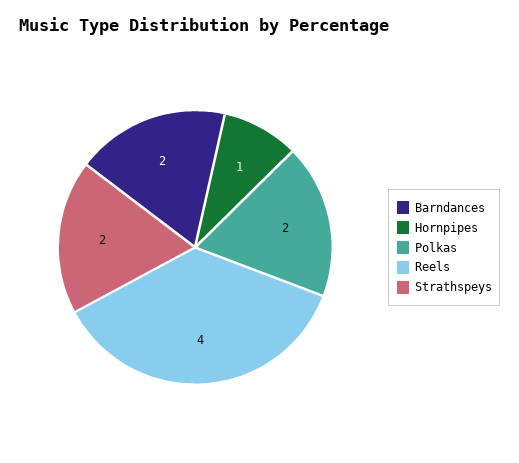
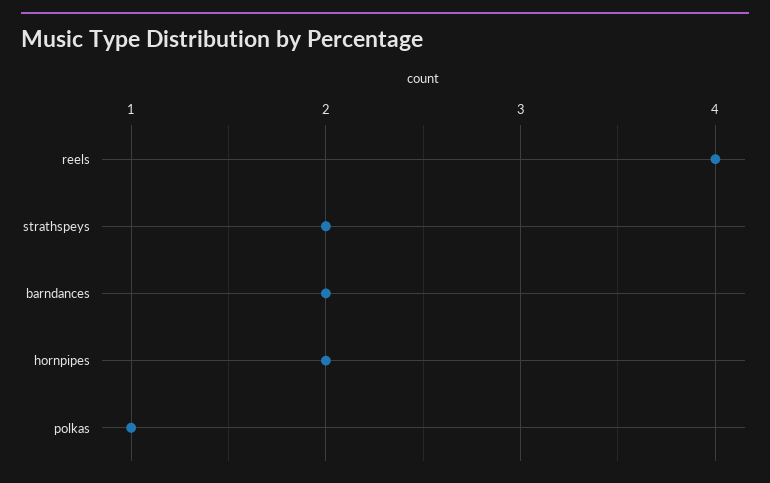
  {
    "Barndances": 2,
-   "Hornpipes": 1,
+   "Hornpipes": 2,
-   "Polkas": 2,
+   "Polkas": 1,
    "Reels": 4,
    "Strathspeys": 2
  }

